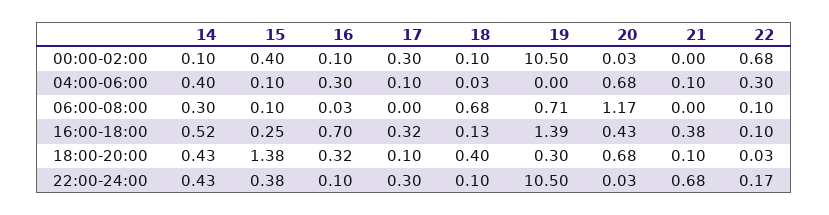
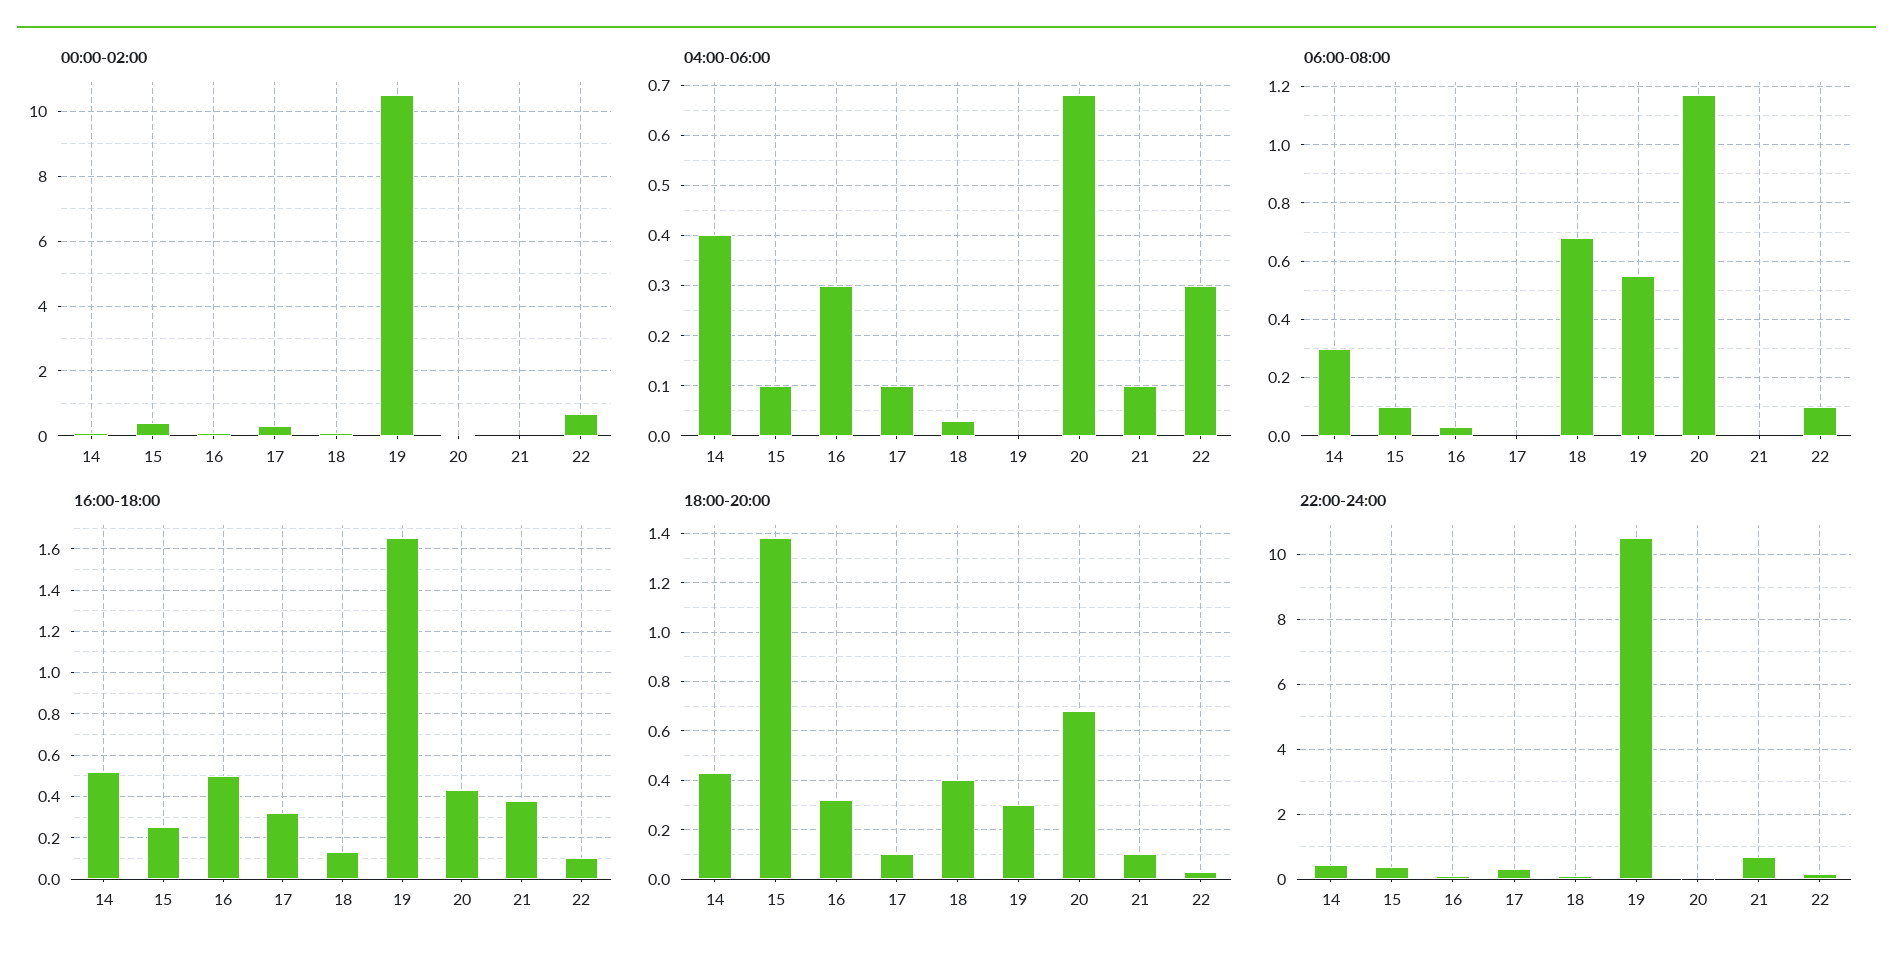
  {
    "00:00-02:00": {
      "14": 0.1,
      "15": 0.4,
      "16": 0.1,
      "17": 0.3,
      "18": 0.1,
      "19": 10.5,
      "20": 0.03,
      "21": 0,
      "22": 0.68
    },
    "04:00-06:00": {
      "14": 0.4,
      "15": 0.1,
      "16": 0.3,
      "17": 0.1,
      "18": 0.03,
      "19": 0,
      "20": 0.68,
      "21": 0.1,
      "22": 0.3
    },
    "06:00-08:00": {
      "14": 0.3,
      "15": 0.1,
      "16": 0.03,
      "17": 0,
      "18": 0.68,
-     "19": 0.71,
+     "19": 0.55,
      "20": 1.17,
      "21": 0,
      "22": 0.1
    },
    "16:00-18:00": {
      "14": 0.52,
      "15": 0.25,
-     "16": 0.7,
+     "16": 0.5,
      "17": 0.32,
      "18": 0.13,
-     "19": 1.39,
+     "19": 1.65,
      "20": 0.43,
      "21": 0.38,
      "22": 0.1
    },
    "18:00-20:00": {
      "14": 0.43,
      "15": 1.38,
      "16": 0.32,
      "17": 0.1,
      "18": 0.4,
      "19": 0.3,
      "20": 0.68,
      "21": 0.1,
      "22": 0.03
    },
    "22:00-24:00": {
      "14": 0.43,
      "15": 0.38,
      "16": 0.1,
      "17": 0.3,
      "18": 0.1,
      "19": 10.5,
      "20": 0.03,
      "21": 0.68,
      "22": 0.17
    }
  }

